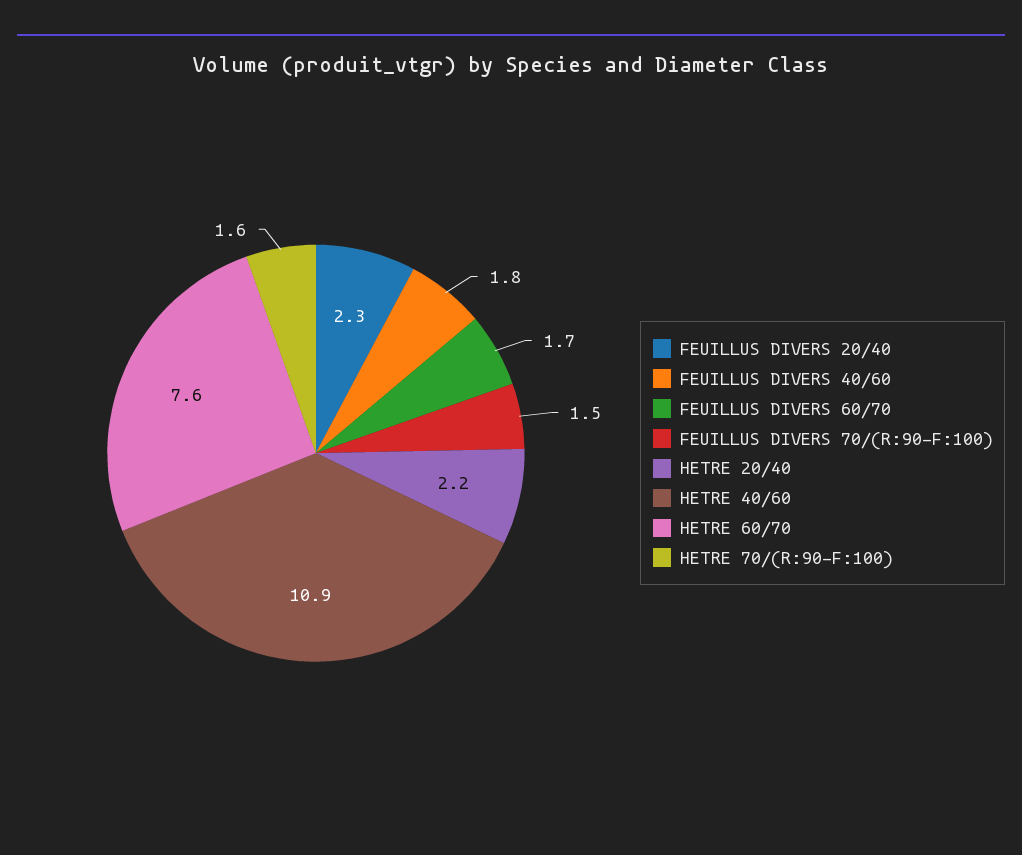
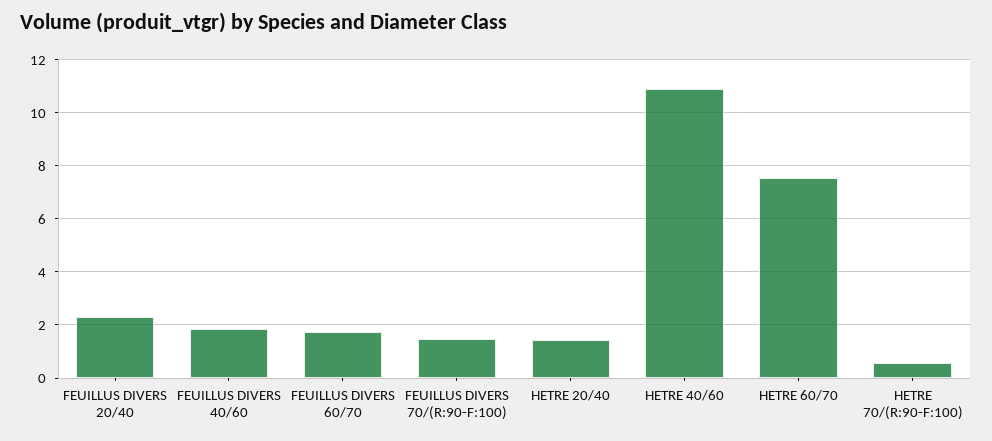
  {
    "FEUILLUS DIVERS 20/40": 2.3,
    "FEUILLUS DIVERS 40/60": 1.8,
    "FEUILLUS DIVERS 60/70": 1.7,
    "FEUILLUS DIVERS 70/(R:90-F:100)": 1.5,
-   "HETRE 20/40": 2.2,
+   "HETRE 20/40": 1.5,
    "HETRE 40/60": 10.9,
    "HETRE 60/70": 7.6,
-   "HETRE 70/(R:90-F:100)": 1.6
+   "HETRE 70/(R:90-F:100)": 0.5
  }

